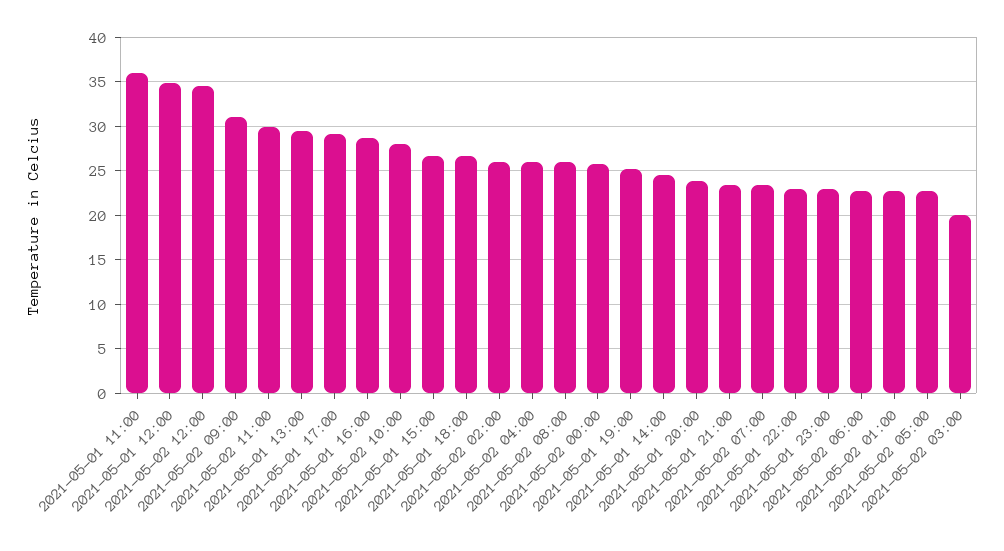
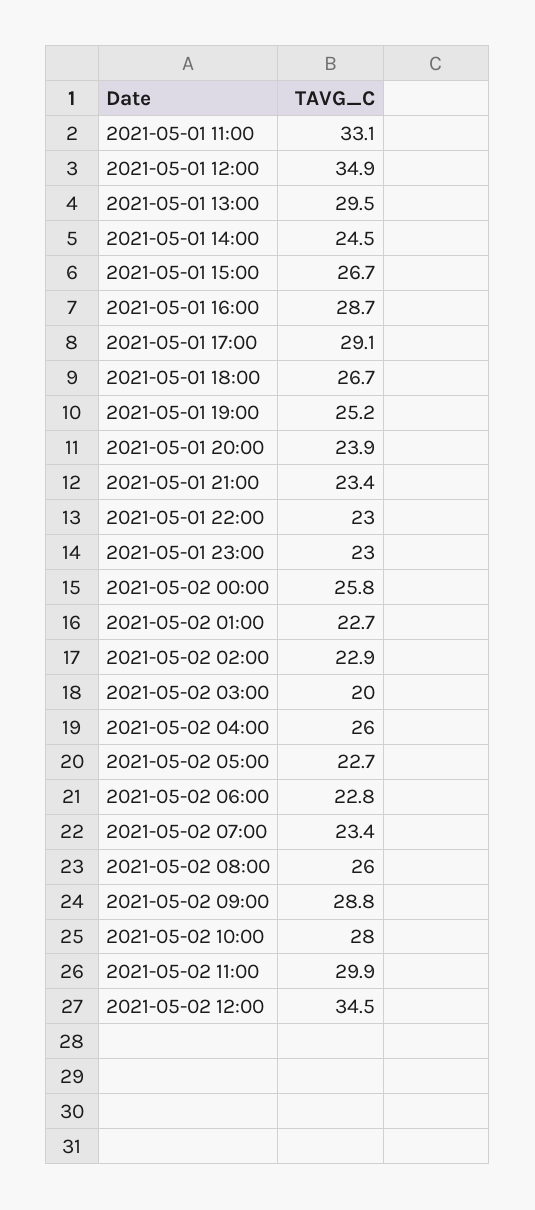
  {
-   "2021-05-01 11:00": 36,
+   "2021-05-01 11:00": 33.1,
    "2021-05-01 12:00": 34.9,
    "2021-05-02 12:00": 34.5,
-   "2021-05-02 09:00": 31,
+   "2021-05-02 09:00": 28.8,
    "2021-05-02 11:00": 29.9,
    "2021-05-01 13:00": 29.5,
    "2021-05-01 17:00": 29.1,
    "2021-05-01 16:00": 28.7,
    "2021-05-02 10:00": 28,
    "2021-05-01 15:00": 26.7,
    "2021-05-01 18:00": 26.7,
-   "2021-05-02 02:00": 26,
+   "2021-05-02 02:00": 22.9,
    "2021-05-02 04:00": 26,
    "2021-05-02 08:00": 26,
    "2021-05-02 00:00": 25.8,
    "2021-05-01 19:00": 25.2,
    "2021-05-01 14:00": 24.5,
    "2021-05-01 20:00": 23.9,
    "2021-05-01 21:00": 23.4,
    "2021-05-02 07:00": 23.4,
    "2021-05-01 22:00": 23,
    "2021-05-01 23:00": 23,
    "2021-05-02 06:00": 22.8,
    "2021-05-02 01:00": 22.7,
    "2021-05-02 05:00": 22.7,
    "2021-05-02 03:00": 20
  }

